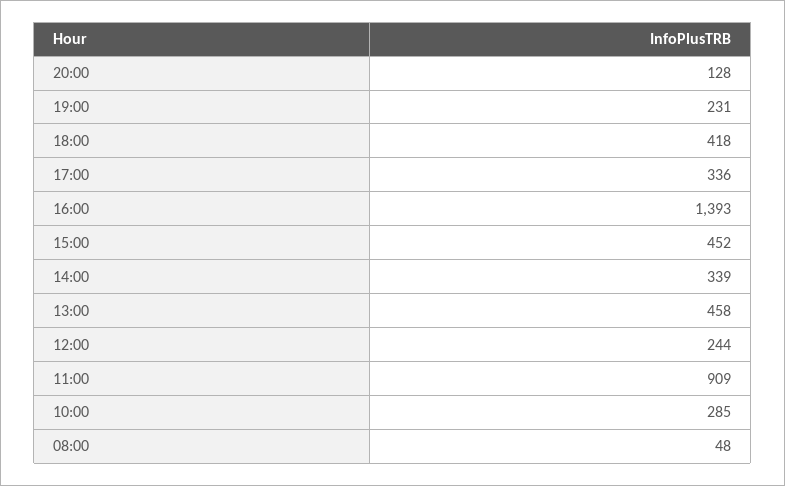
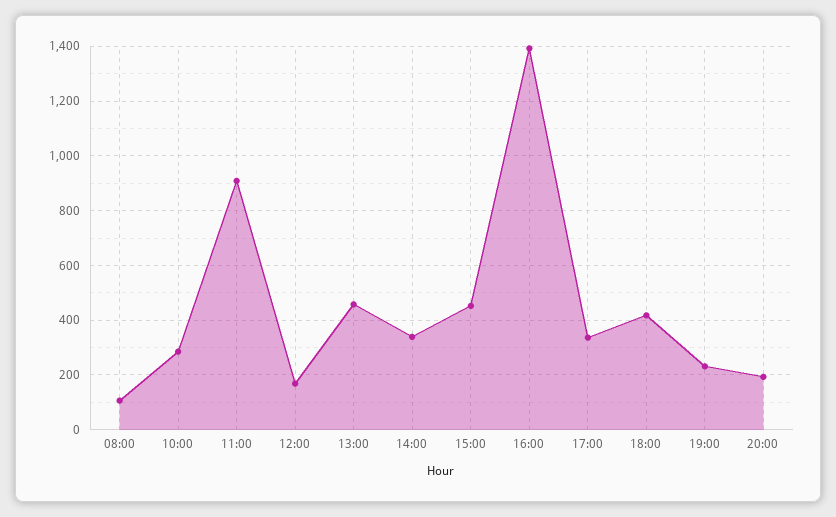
  {
-   "20:00": 128,
+   "20:00": 200,
    "19:00": 231,
    "18:00": 418,
    "17:00": 336,
    "16:00": 1393,
    "15:00": 452,
    "14:00": 339,
    "13:00": 458,
-   "12:00": 244,
+   "12:00": 175,
    "11:00": 909,
    "10:00": 285,
-   "08:00": 48
+   "08:00": 100
  }

